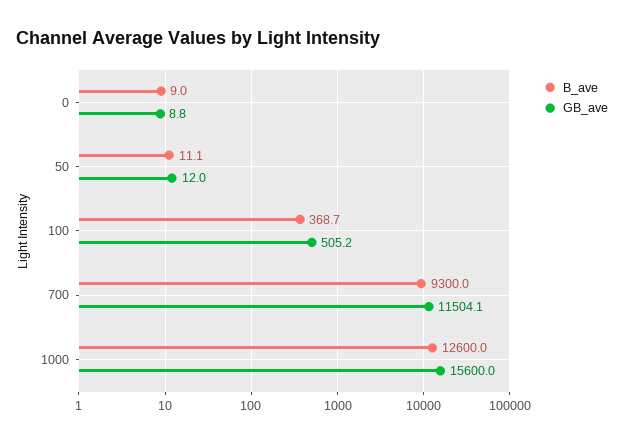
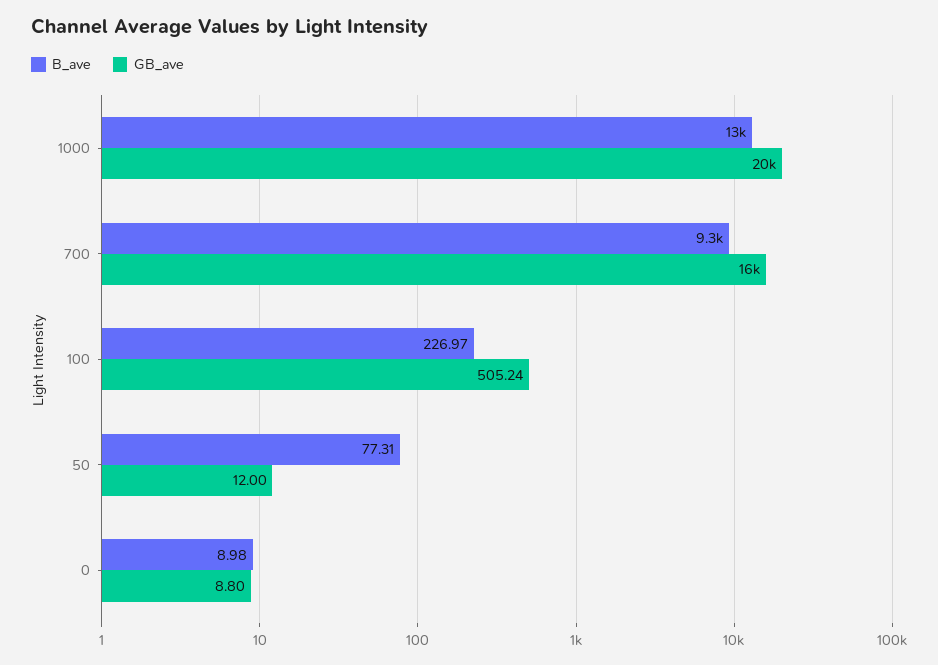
  {
    "B_ave": {
      "0": 8.98,
-     "50": 11.1,
+     "50": 77.31,
-     "100": 368.7,
+     "100": 226.97,
      "700": 9300,
      "1000": 12600
    },
    "GB_ave": {
      "0": 8.8,
      "50": 12,
      "100": 505.24,
-     "700": 11504.1,
+     "700": 16000,
-     "1000": 15600
+     "1000": 20000
    }
  }

